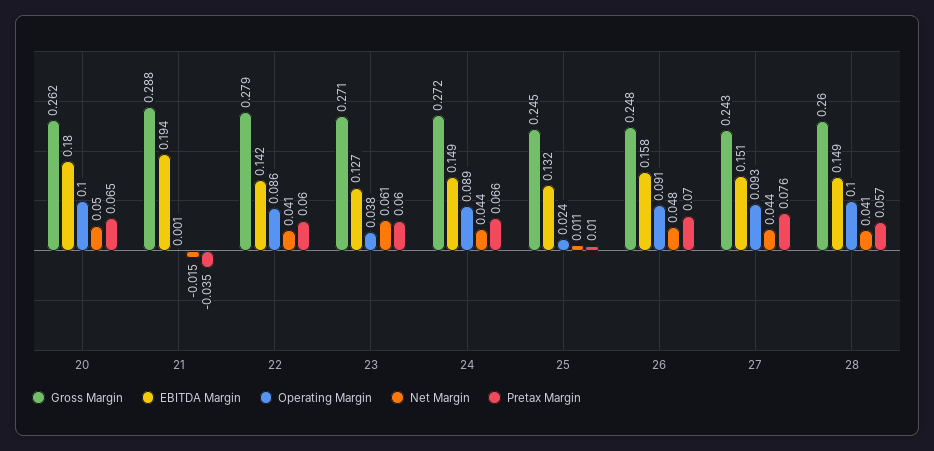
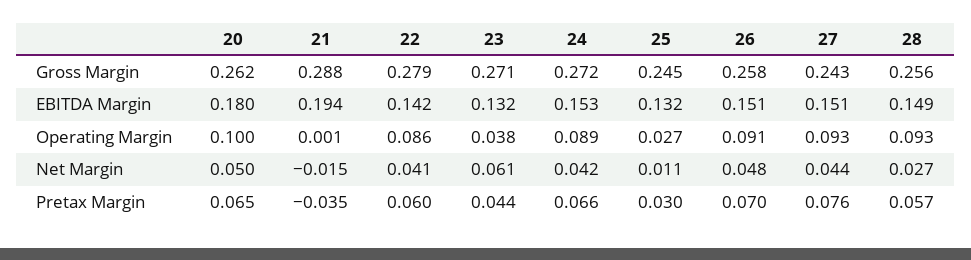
  {
    "Gross Margin": {
      "20": 0.262,
      "21": 0.288,
      "22": 0.279,
      "23": 0.271,
      "24": 0.272,
      "25": 0.245,
-     "26": 0.248,
+     "26": 0.258,
      "27": 0.243,
-     "28": 0.26
+     "28": 0.256
    },
    "EBITDA Margin": {
      "20": 0.18,
      "21": 0.194,
      "22": 0.142,
-     "23": 0.127,
+     "23": 0.132,
-     "24": 0.149,
+     "24": 0.153,
      "25": 0.132,
-     "26": 0.158,
+     "26": 0.151,
      "27": 0.151,
      "28": 0.149
    },
    "Operating Margin": {
      "20": 0.1,
      "21": 0.001,
      "22": 0.086,
      "23": 0.038,
      "24": 0.089,
-     "25": 0.024,
+     "25": 0.027,
      "26": 0.091,
      "27": 0.093,
-     "28": 0.1
+     "28": 0.093
    },
    "Net Margin": {
      "20": 0.05,
      "21": -0.015,
      "22": 0.041,
      "23": 0.061,
-     "24": 0.044,
+     "24": 0.042,
      "25": 0.011,
      "26": 0.048,
      "27": 0.044,
-     "28": 0.041
+     "28": 0.027
    },
    "Pretax Margin": {
      "20": 0.065,
      "21": -0.035,
      "22": 0.06,
-     "23": 0.06,
+     "23": 0.044,
      "24": 0.066,
-     "25": 0.01,
+     "25": 0.03,
      "26": 0.07,
      "27": 0.076,
      "28": 0.057
    }
  }

